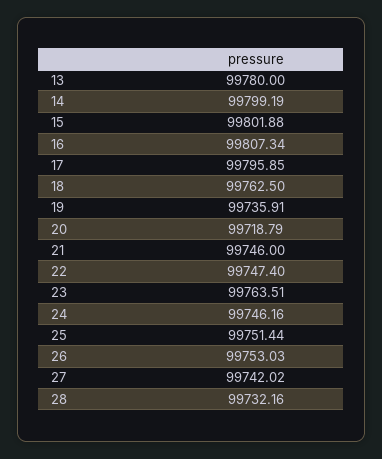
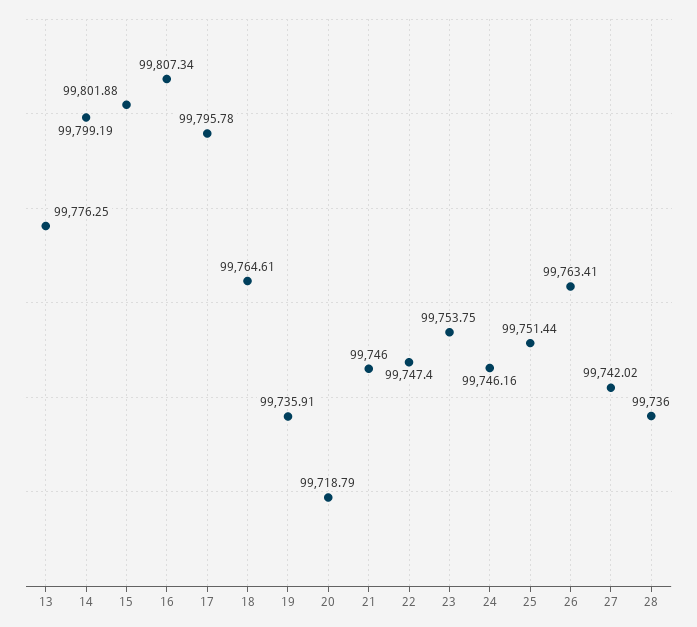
  {
-   "13": 99780,
+   "13": 99776.25,
    "14": 99799.19,
    "15": 99801.88,
    "16": 99807.34,
-   "17": 99795.85,
+   "17": 99795.78,
-   "18": 99762.5,
+   "18": 99764.61,
    "19": 99735.91,
    "20": 99718.79,
    "21": 99746,
    "22": 99747.4,
-   "23": 99763.51,
+   "23": 99753.75,
    "24": 99746.16,
    "25": 99751.44,
-   "26": 99753.03,
+   "26": 99763.41,
    "27": 99742.02,
-   "28": 99732.16
+   "28": 99736
  }

